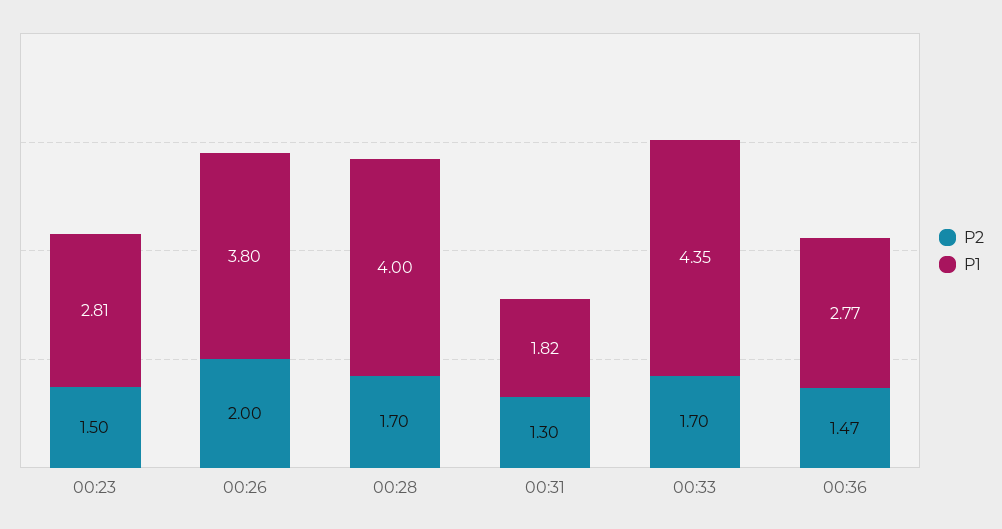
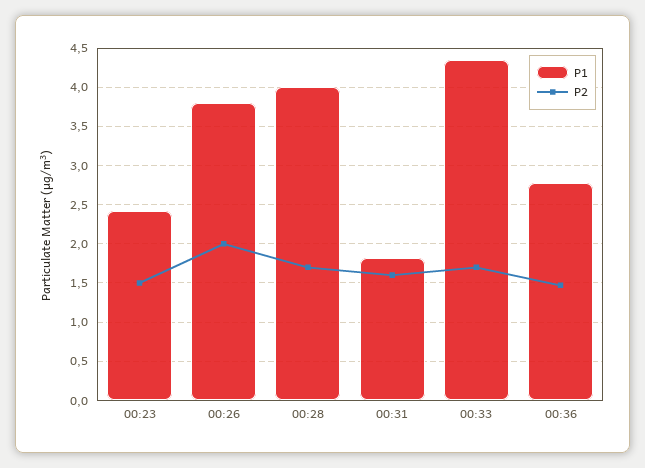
  {
    "P2": {
      "00:23": 1.5,
      "00:26": 2,
      "00:28": 1.7,
-     "00:31": 1.3,
+     "00:31": 1.6,
      "00:33": 1.7,
      "00:36": 1.47
    },
    "P1": {
-     "00:23": 2.81,
+     "00:23": 2.4,
      "00:26": 3.8,
      "00:28": 4,
      "00:31": 1.82,
      "00:33": 4.35,
      "00:36": 2.77
    }
  }

